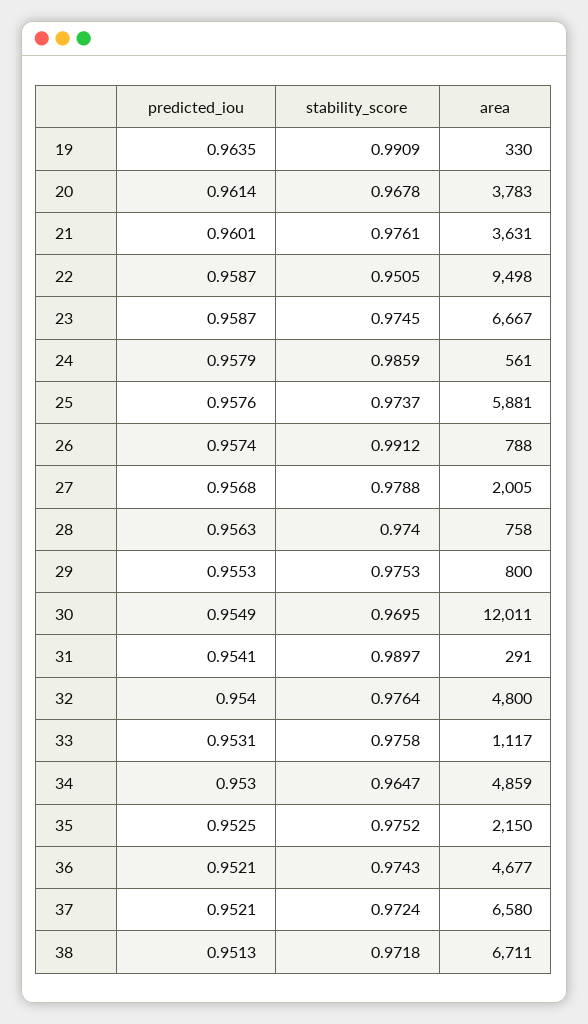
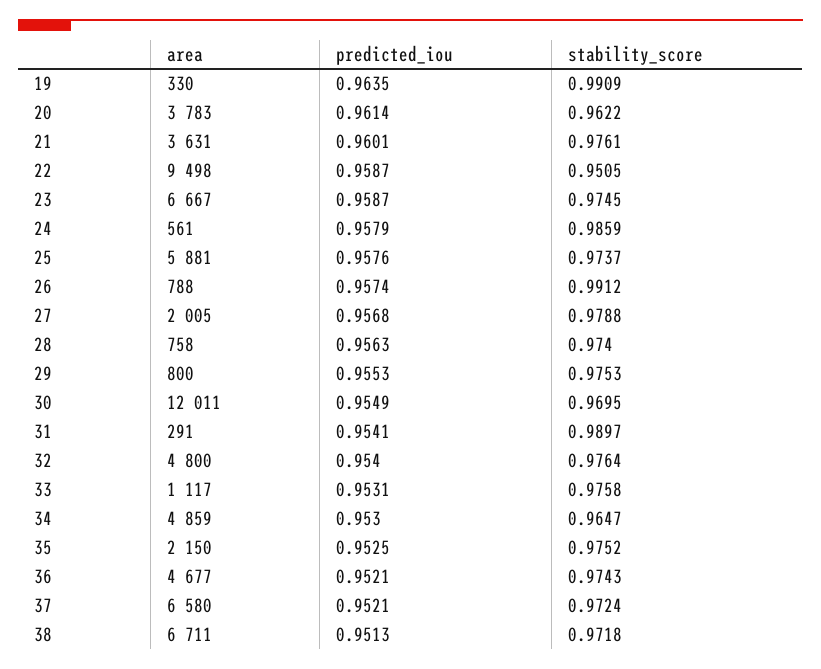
  {
    "predicted_iou": {
      "19": 0.9635,
      "20": 0.9614,
      "21": 0.9601,
      "22": 0.9587,
      "23": 0.9587,
      "24": 0.9579,
      "25": 0.9576,
      "26": 0.9574,
      "27": 0.9568,
      "28": 0.9563,
      "29": 0.9553,
      "30": 0.9549,
      "31": 0.9541,
      "32": 0.954,
      "33": 0.9531,
      "34": 0.953,
      "35": 0.9525,
      "36": 0.9521,
      "37": 0.9521,
      "38": 0.9513
    },
    "stability_score": {
      "19": 0.9909,
-     "20": 0.9678,
+     "20": 0.9622,
      "21": 0.9761,
      "22": 0.9505,
      "23": 0.9745,
      "24": 0.9859,
      "25": 0.9737,
      "26": 0.9912,
      "27": 0.9788,
      "28": 0.974,
      "29": 0.9753,
      "30": 0.9695,
      "31": 0.9897,
      "32": 0.9764,
      "33": 0.9758,
      "34": 0.9647,
      "35": 0.9752,
      "36": 0.9743,
      "37": 0.9724,
      "38": 0.9718
    },
    "area": {
      "19": 330,
      "20": 3783,
      "21": 3631,
      "22": 9498,
      "23": 6667,
      "24": 561,
      "25": 5881,
      "26": 788,
      "27": 2005,
      "28": 758,
      "29": 800,
      "30": 12011,
      "31": 291,
      "32": 4800,
      "33": 1117,
      "34": 4859,
      "35": 2150,
      "36": 4677,
      "37": 6580,
      "38": 6711
    }
  }

